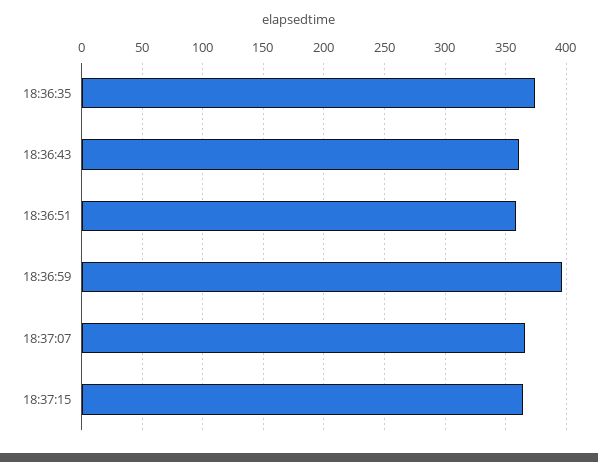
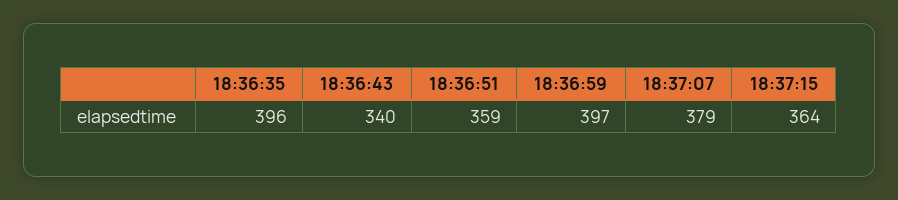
  {
-   "18:36:35": 375,
+   "18:36:35": 396,
-   "18:36:43": 360,
+   "18:36:43": 340,
    "18:36:51": 359,
    "18:36:59": 397,
-   "18:37:07": 365,
+   "18:37:07": 379,
    "18:37:15": 364
  }

